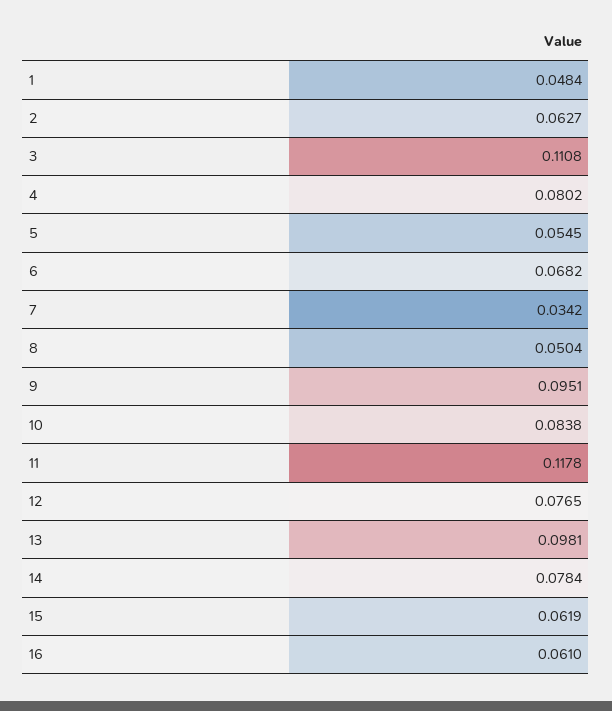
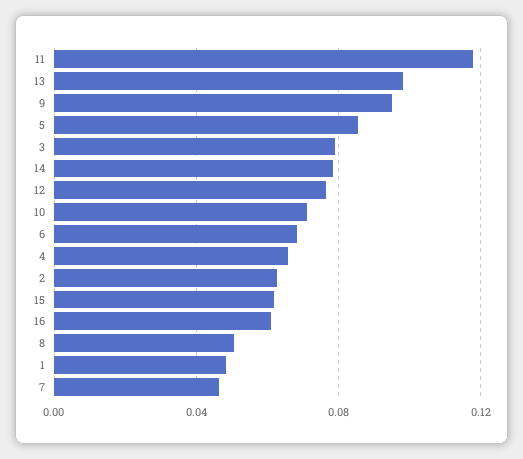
  {
    "1": 0.0484,
    "2": 0.0627,
-   "3": 0.1108,
+   "3": 0.08,
-   "4": 0.0802,
+   "4": 0.065,
-   "5": 0.0545,
+   "5": 0.085,
    "6": 0.0682,
-   "7": 0.0342,
+   "7": 0.045,
    "8": 0.0504,
    "9": 0.0951,
-   "10": 0.0838,
+   "10": 0.07,
    "11": 0.1178,
    "12": 0.0765,
    "13": 0.0981,
    "14": 0.0784,
    "15": 0.0619,
    "16": 0.061
  }

